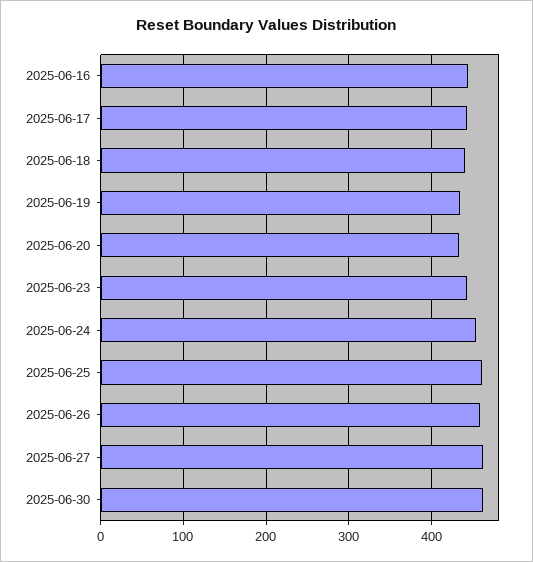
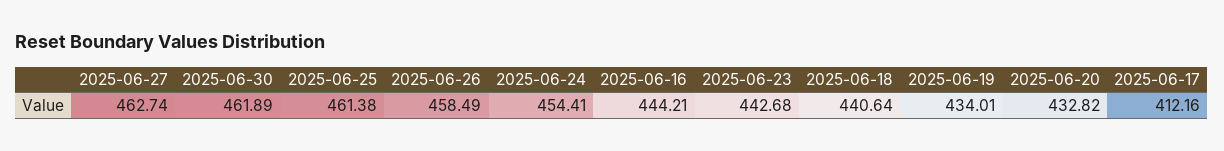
  {
    "2025-06-16": 444.21,
-   "2025-06-17": 440,
+   "2025-06-17": 412.16,
    "2025-06-18": 440.64,
    "2025-06-19": 434.01,
    "2025-06-20": 432.82,
    "2025-06-23": 442.68,
    "2025-06-24": 454.41,
    "2025-06-25": 461.38,
    "2025-06-26": 458.49,
    "2025-06-27": 462.74,
    "2025-06-30": 461.89
  }

